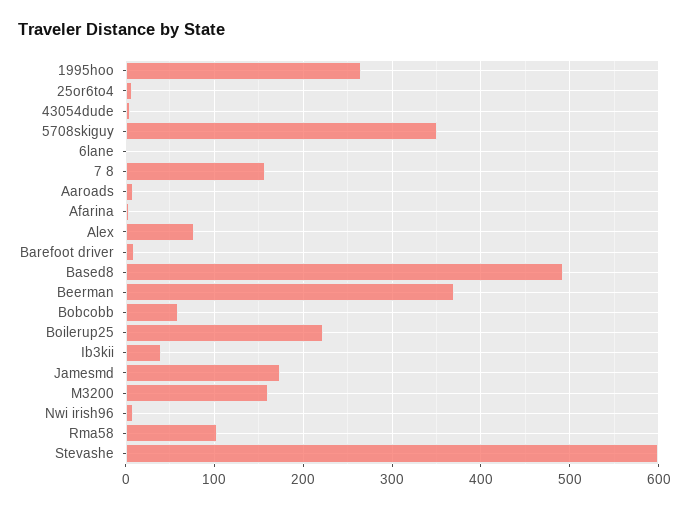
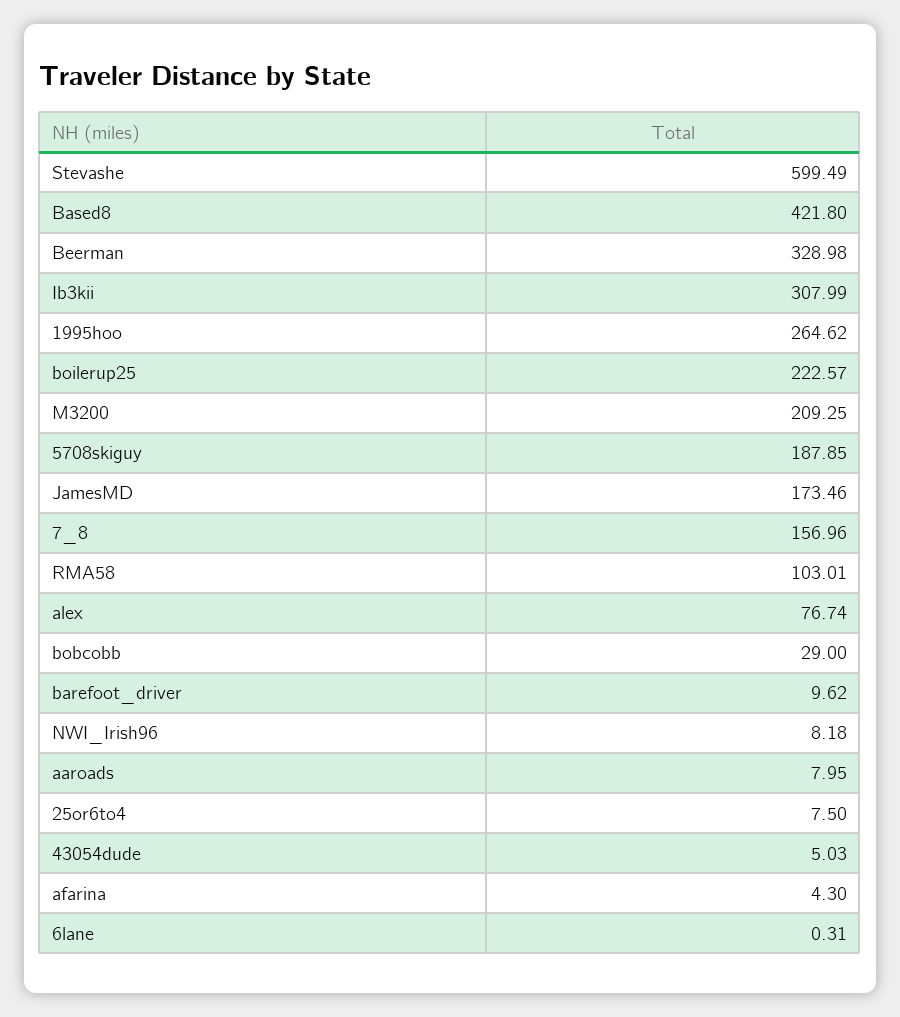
  {
    "1995hoo": 264.62,
    "25or6to4": 7.5,
    "43054dude": 5.03,
-   "5708skiguy": 350,
+   "5708skiguy": 187.85,
    "6lane": 0.31,
    "7 8": 156.96,
    "Aaroads": 7.95,
    "Afarina": 4.3,
    "Alex": 76.74,
    "Barefoot driver": 9.62,
-   "Based8": 490,
+   "Based8": 421.8,
-   "Beerman": 370,
+   "Beerman": 328.98,
-   "Bobcobb": 60,
+   "Bobcobb": 29,
    "Boilerup25": 222.57,
-   "Ib3kii": 40,
+   "Ib3kii": 307.99,
    "Jamesmd": 173.46,
-   "M3200": 160,
+   "M3200": 209.25,
    "Nwi irish96": 8.18,
    "Rma58": 103.01,
    "Stevashe": 599.49
  }

